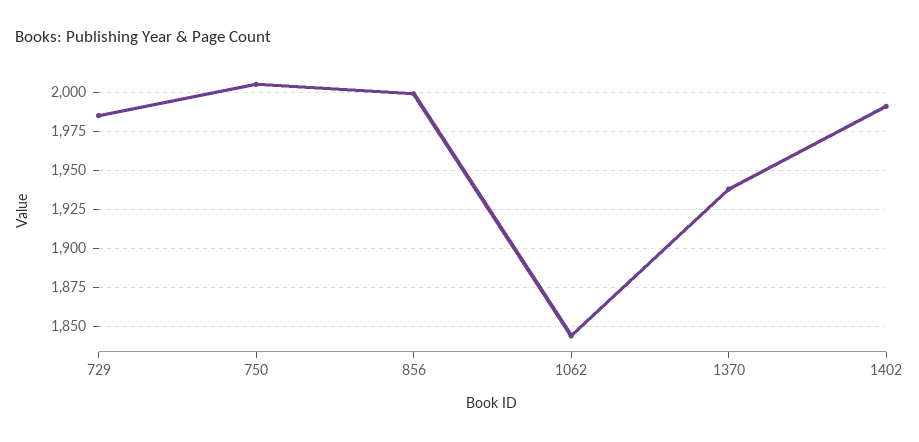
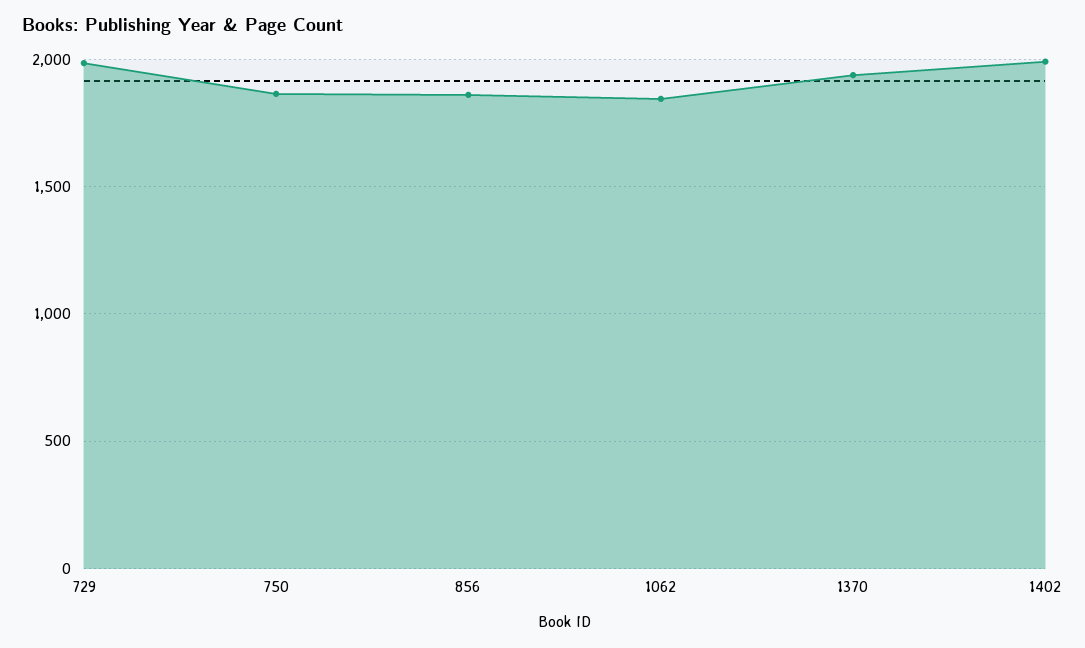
  {
    "729": 1985,
-   "750": 2005,
+   "750": 1850,
-   "856": 2000,
+   "856": 1850,
    "1062": 1845,
    "1370": 1940,
    "1402": 1990
  }

